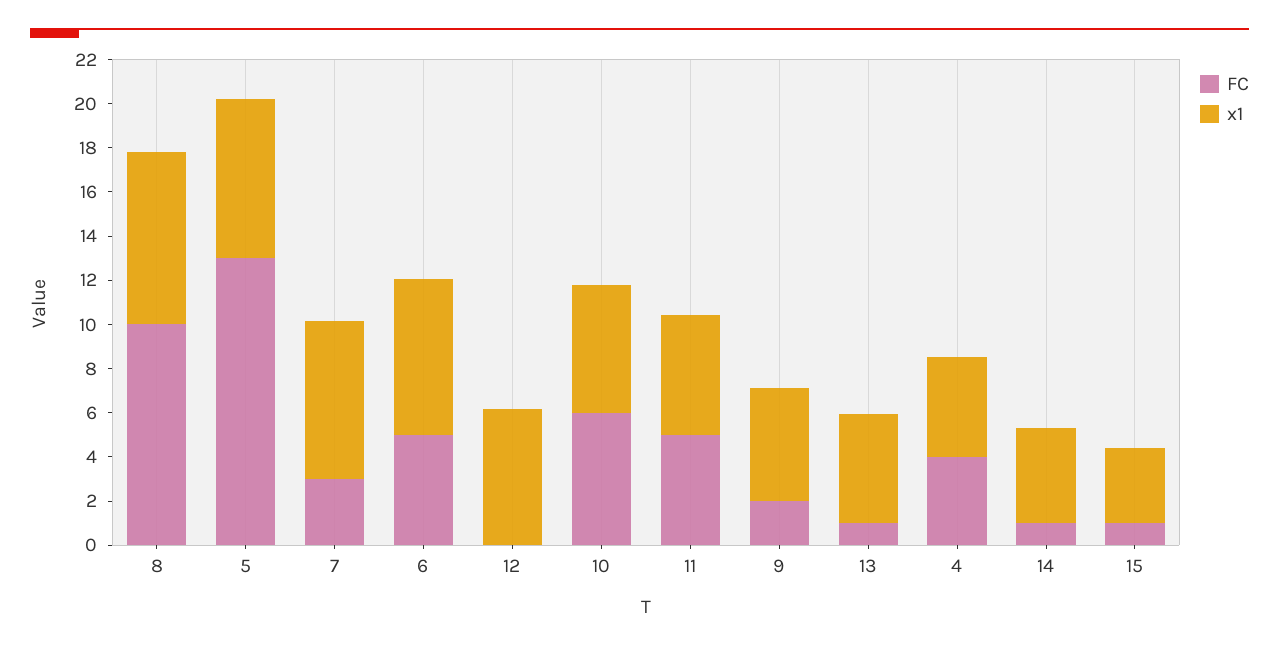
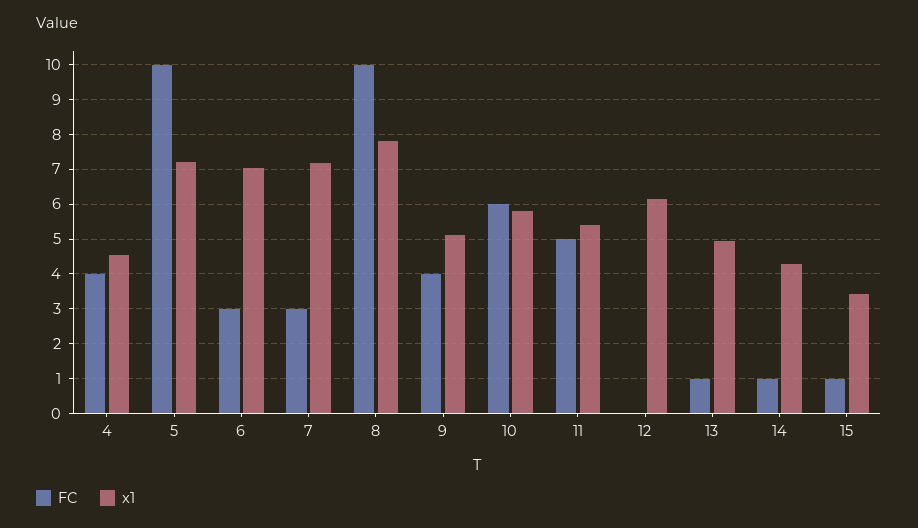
  {
    "FC": {
      "8": 10,
-     "5": 13,
+     "5": 10,
      "7": 3,
-     "6": 5,
+     "6": 3,
      "12": 0,
      "10": 6,
      "11": 5,
-     "9": 2,
+     "9": 4,
      "13": 1,
      "4": 4,
      "14": 1,
      "15": 1
    },
    "x1": {
      "8": 7.8,
      "5": 7.2,
      "7": 7.2,
      "6": 7,
      "12": 6.2,
      "10": 5.8,
      "11": 5.4,
      "9": 5.2,
      "13": 5,
      "4": 4.6,
      "14": 4.2,
      "15": 3.4
    }
  }

